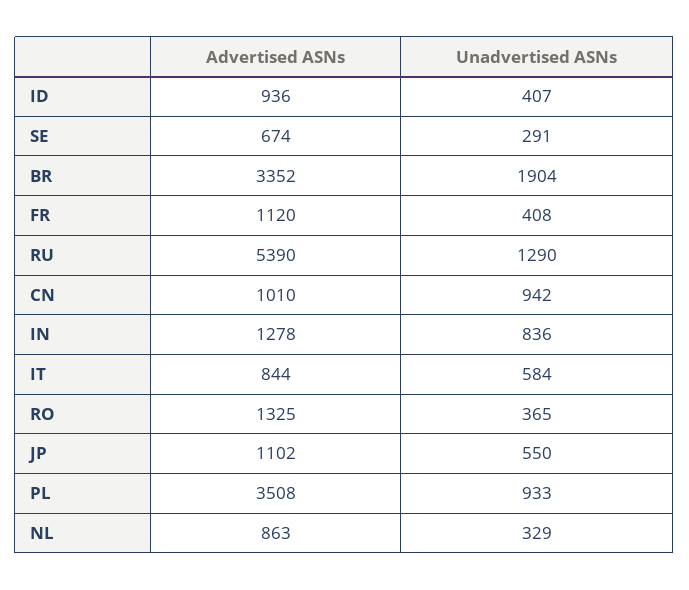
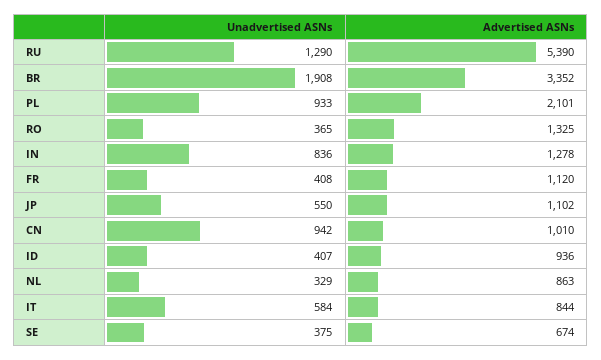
  {
    "Advertised ASNs": {
      "ID": 936,
      "SE": 674,
      "BR": 3352,
      "FR": 1120,
      "RU": 5390,
      "CN": 1010,
      "IN": 1278,
      "IT": 844,
      "RO": 1325,
      "JP": 1102,
-     "PL": 3508,
+     "PL": 2101,
      "NL": 863
    },
    "Unadvertised ASNs": {
      "ID": 407,
-     "SE": 291,
+     "SE": 375,
-     "BR": 1904,
+     "BR": 1908,
      "FR": 408,
      "RU": 1290,
      "CN": 942,
      "IN": 836,
      "IT": 584,
      "RO": 365,
      "JP": 550,
      "PL": 933,
      "NL": 329
    }
  }

